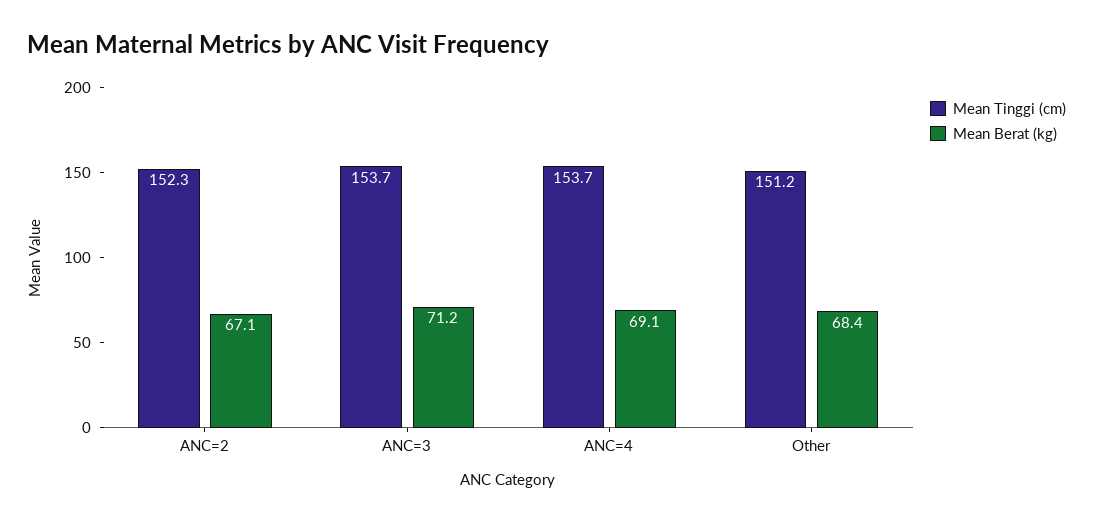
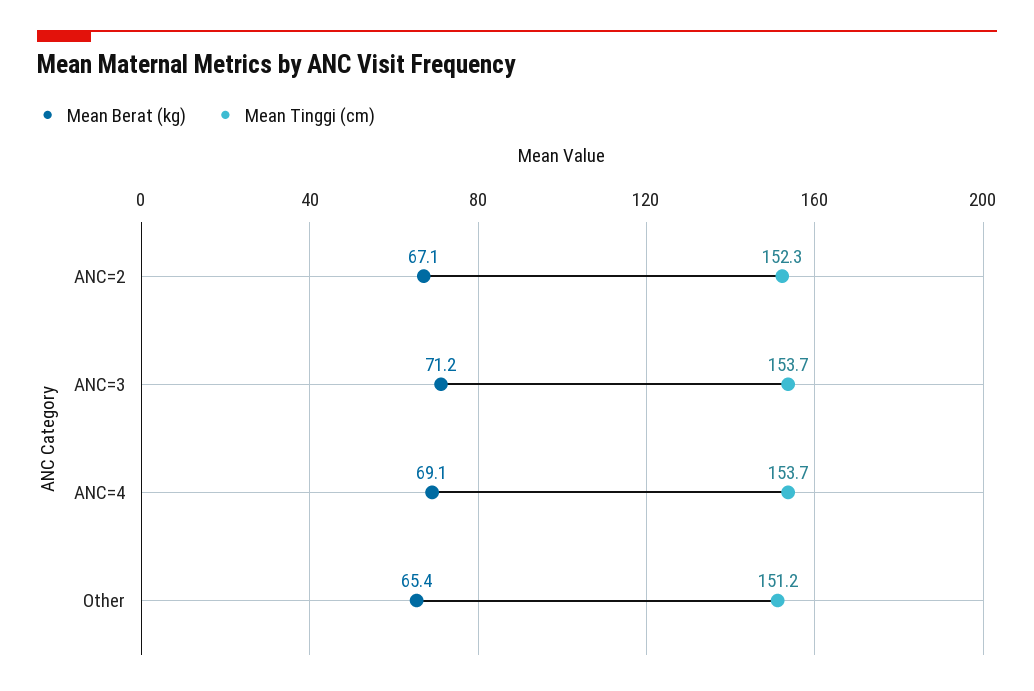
  {
    "Mean Tinggi (cm)": {
      "ANC=2": 152.3,
      "ANC=3": 153.7,
      "ANC=4": 153.7,
      "Other": 151.2
    },
    "Mean Berat (kg)": {
      "ANC=2": 67.1,
      "ANC=3": 71.2,
      "ANC=4": 69.1,
-     "Other": 68.4
+     "Other": 65.4
    }
  }

